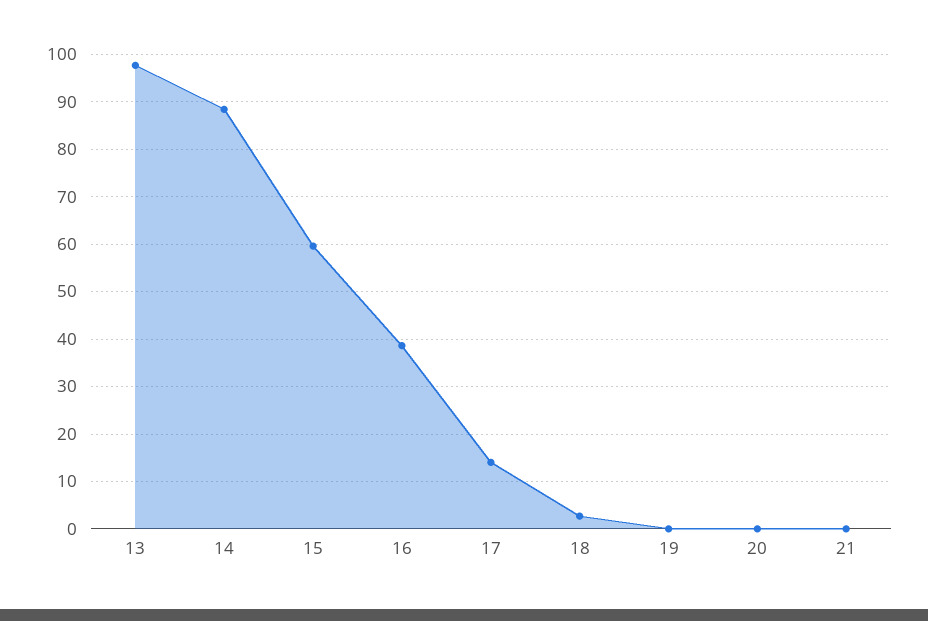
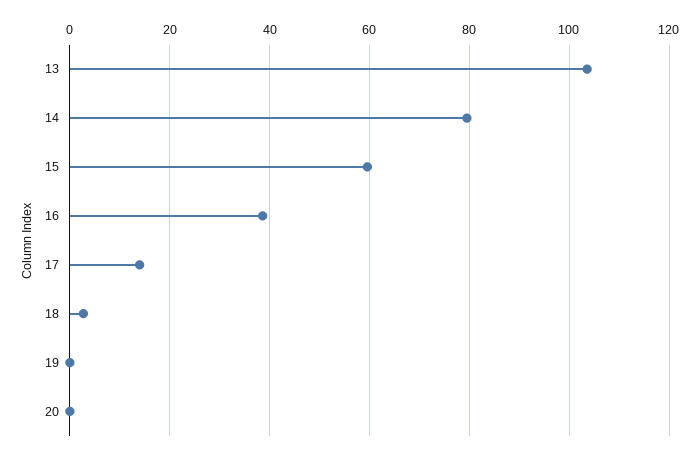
  {
-   "13": 98,
+   "13": 104,
-   "14": 88,
+   "14": 80,
    "15": 60,
    "16": 38,
    "17": 14,
    "18": 2,
    "19": 0,
-   "20": 0,
+   "20": 0
-   "21": 0
  }

